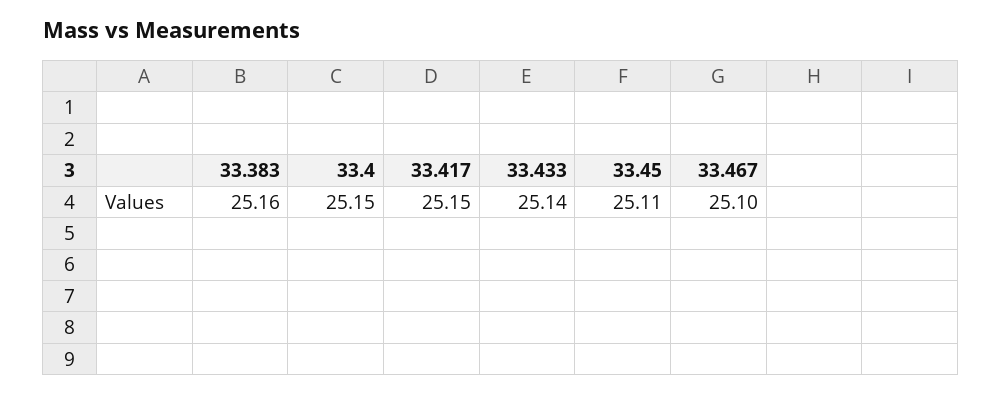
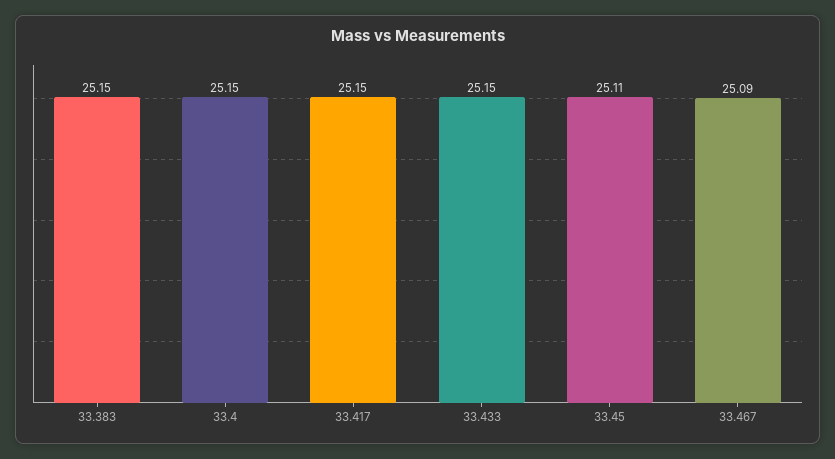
  {
-   "33.383": 25.16,
+   "33.383": 25.15,
    "33.4": 25.15,
    "33.417": 25.15,
-   "33.433": 25.14,
+   "33.433": 25.15,
    "33.45": 25.11,
-   "33.467": 25.1
+   "33.467": 25.09
  }

